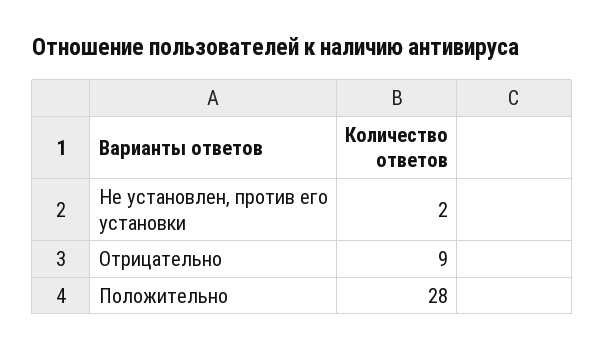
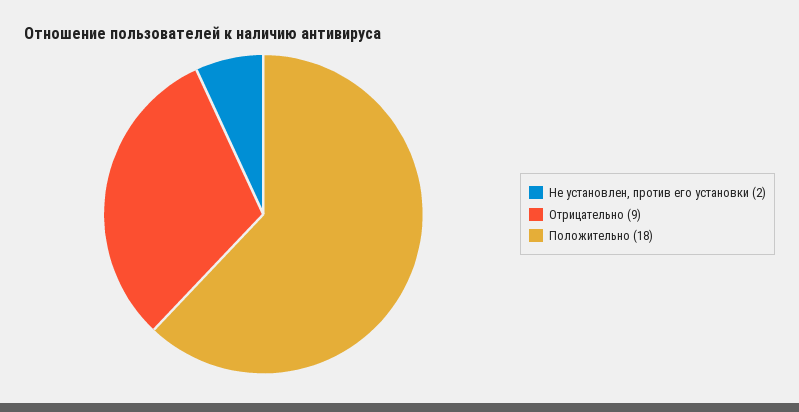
  {
    "Не установлен, против его установки": 2,
    "Отрицательно": 9,
-   "Положительно": 28
+   "Положительно": 18
  }

